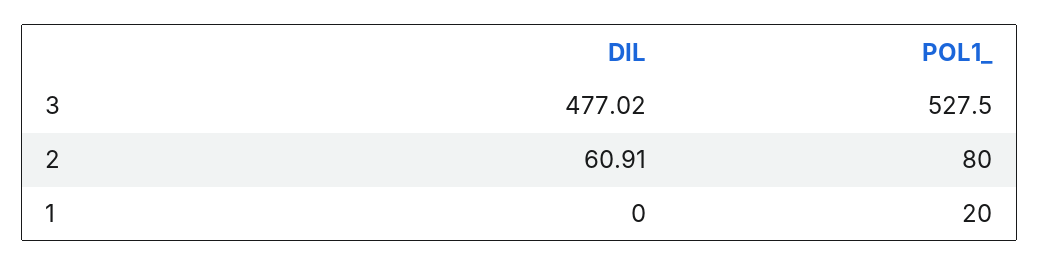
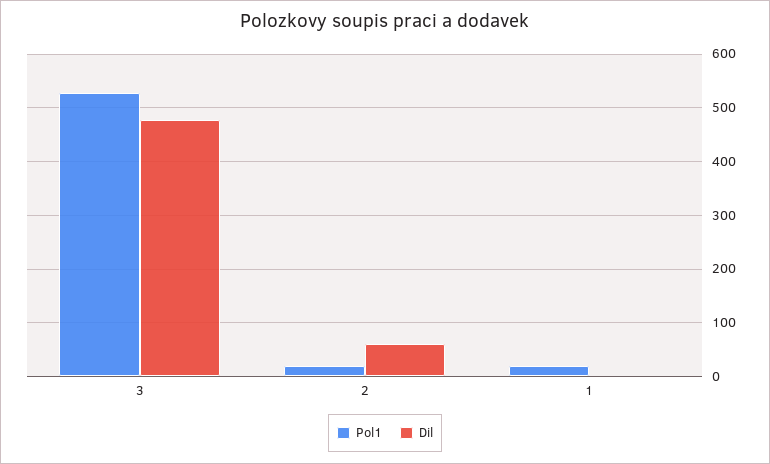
  {
    "DIL": {
      "3": 477.02,
      "2": 60.91,
      "1": 0
    },
    "POL1_": {
      "3": 527.5,
-     "2": 80,
+     "2": 20,
      "1": 20
    }
  }

